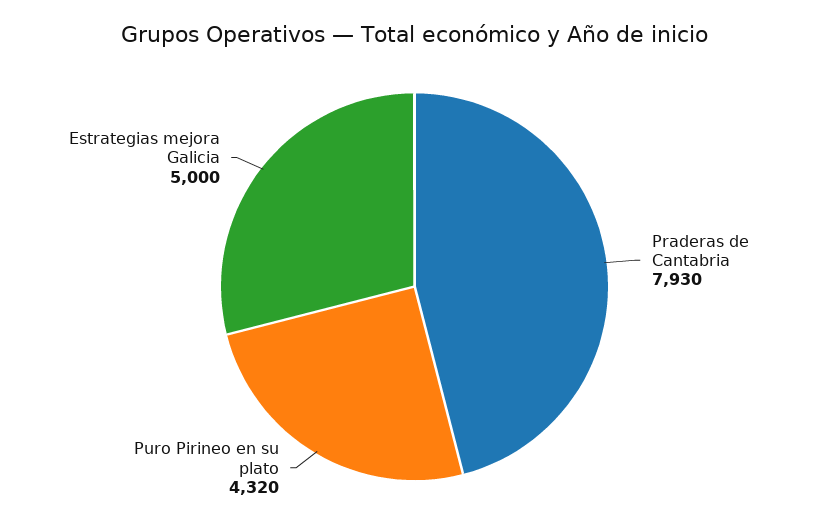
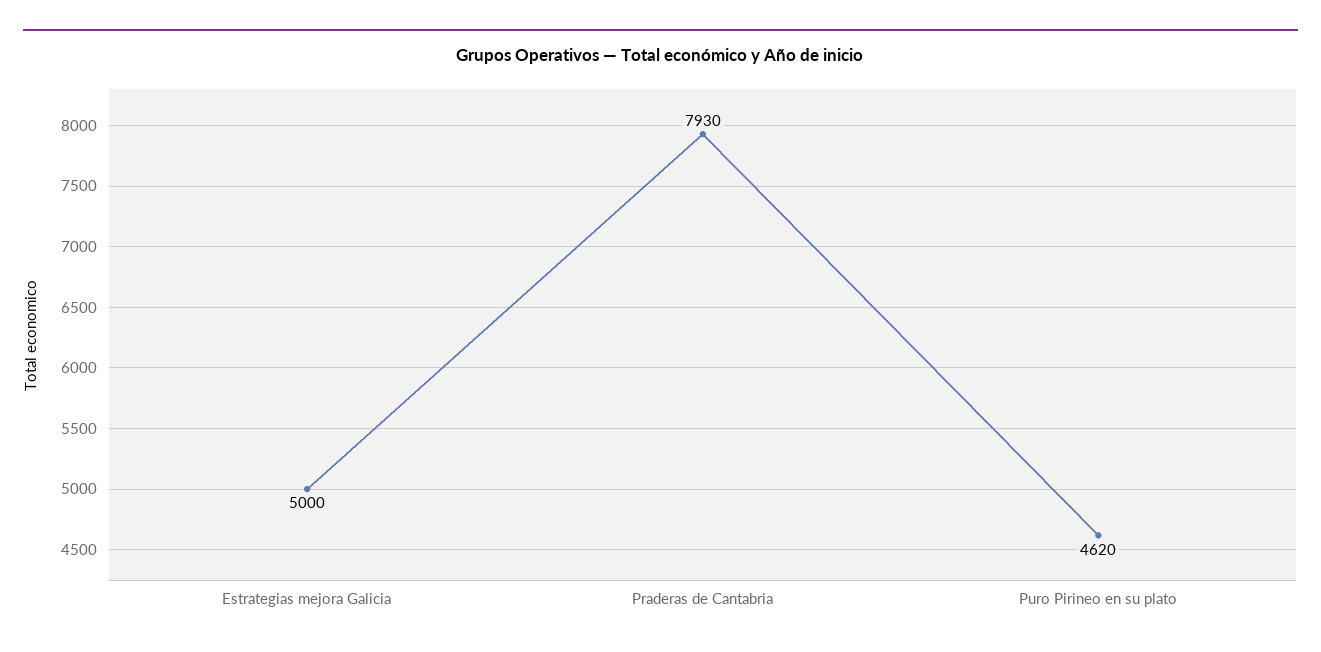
  {
    "Praderas de Cantabria": 7930,
-   "Puro Pirineo en su plato": 4320,
+   "Puro Pirineo en su plato": 4620,
    "Estrategias mejora Galicia": 5000
  }

